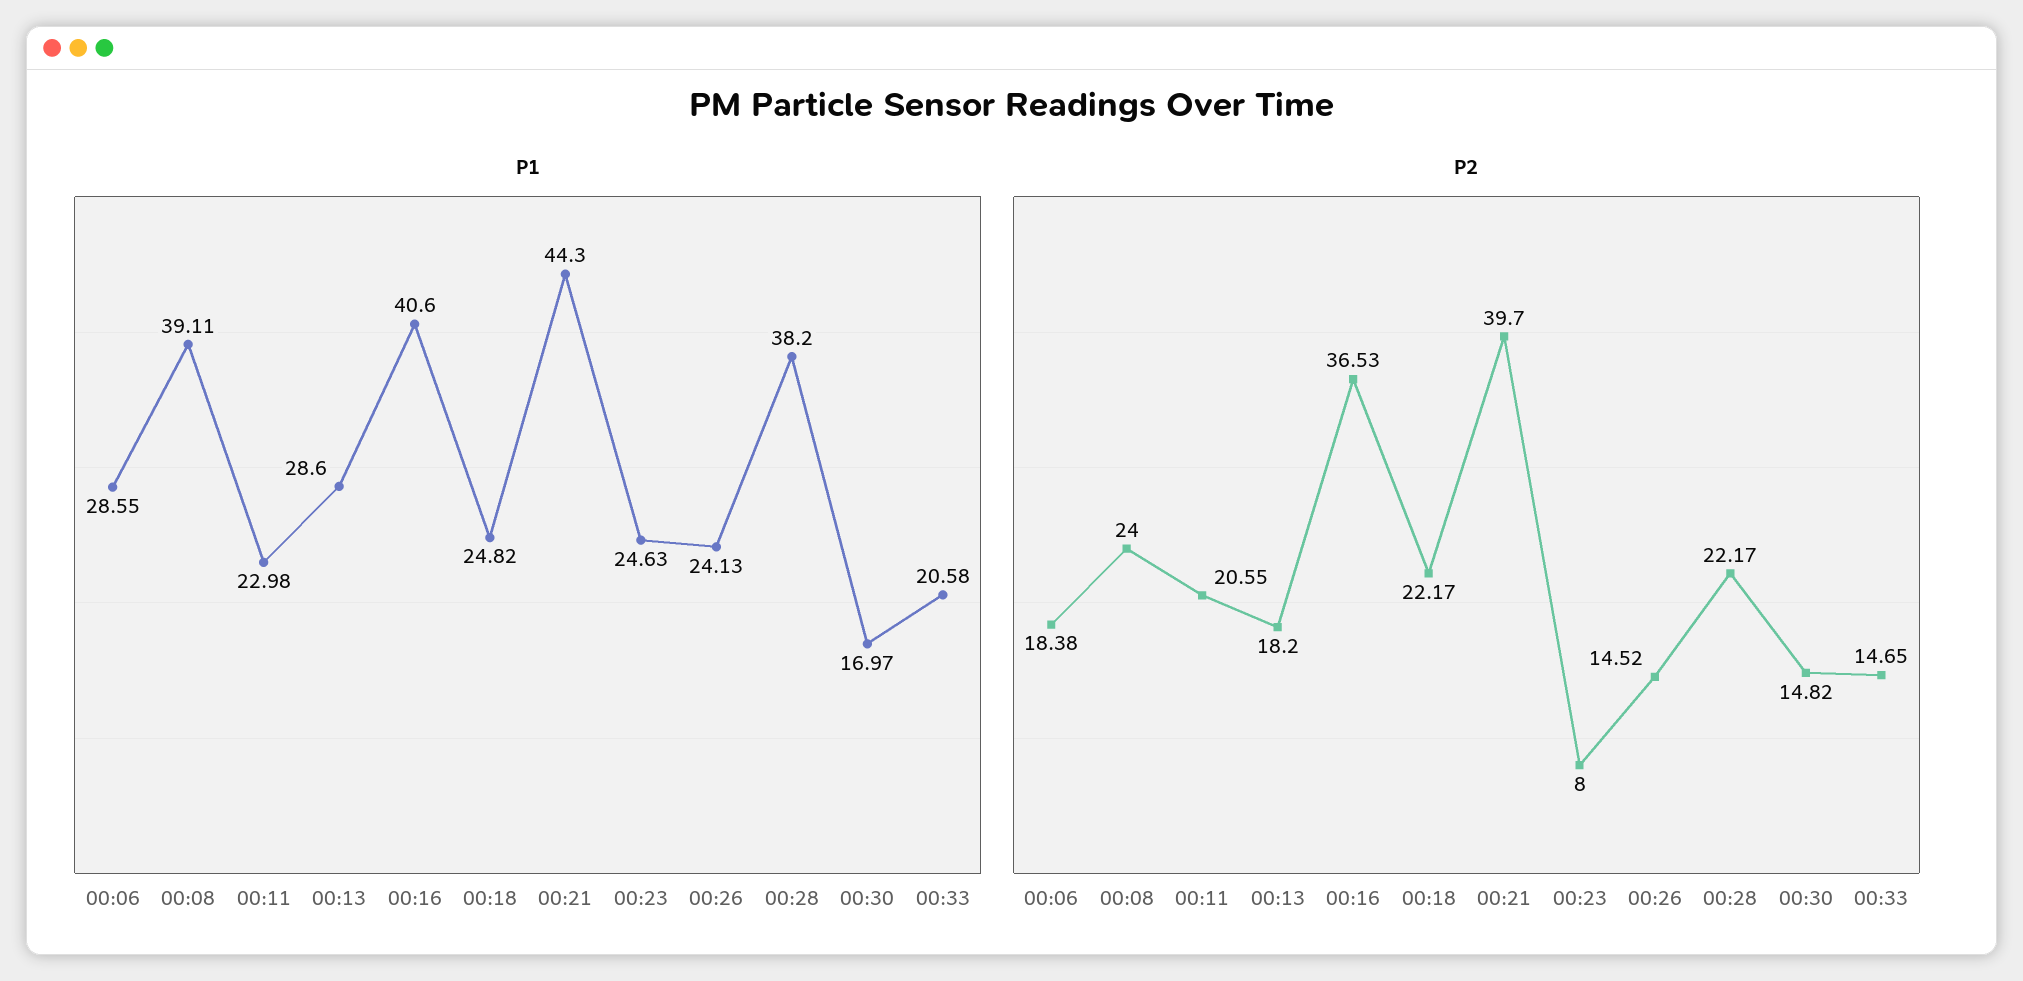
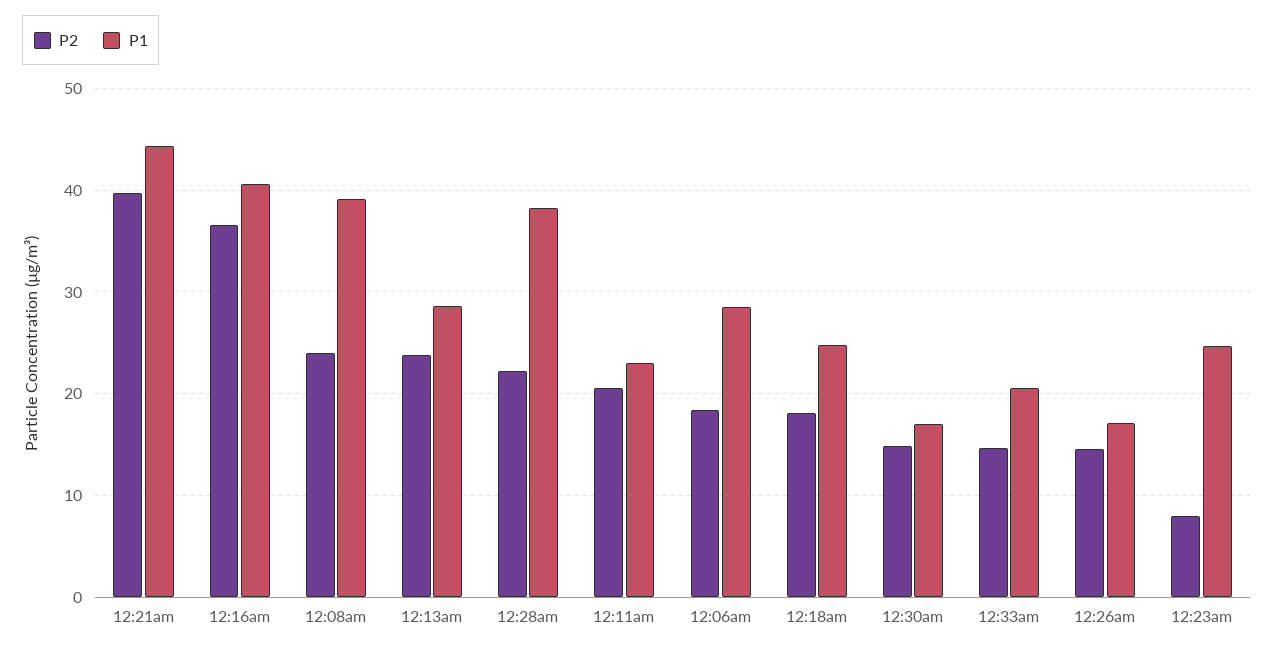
  {
    "P1": {
      "00:06": 28.55,
      "00:08": 39.11,
      "00:11": 22.98,
      "00:13": 28.6,
      "00:16": 40.6,
      "00:18": 24.82,
      "00:21": 44.3,
      "00:23": 24.63,
-     "00:26": 24.13,
+     "00:26": 17,
      "00:28": 38.2,
      "00:30": 16.97,
      "00:33": 20.58
    },
    "P2": {
      "00:06": 18.38,
      "00:08": 24,
      "00:11": 20.55,
-     "00:13": 18.2,
+     "00:13": 24,
      "00:16": 36.53,
-     "00:18": 22.17,
+     "00:18": 18,
      "00:21": 39.7,
      "00:23": 8,
      "00:26": 14.52,
      "00:28": 22.17,
      "00:30": 14.82,
      "00:33": 14.65
    }
  }

